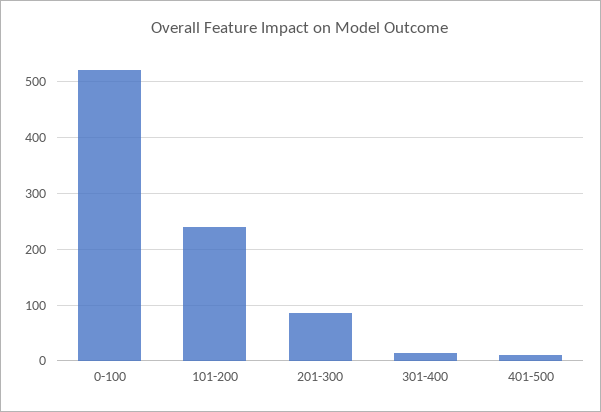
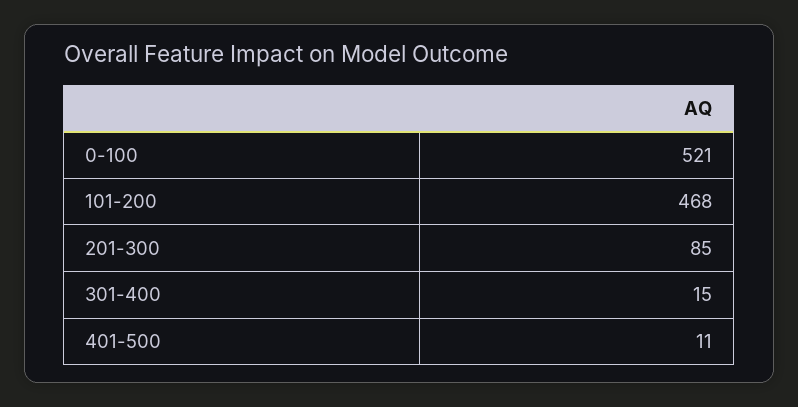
  {
    "0-100": 521,
-   "101-200": 240,
+   "101-200": 468,
    "201-300": 85,
    "301-400": 15,
    "401-500": 11
  }

